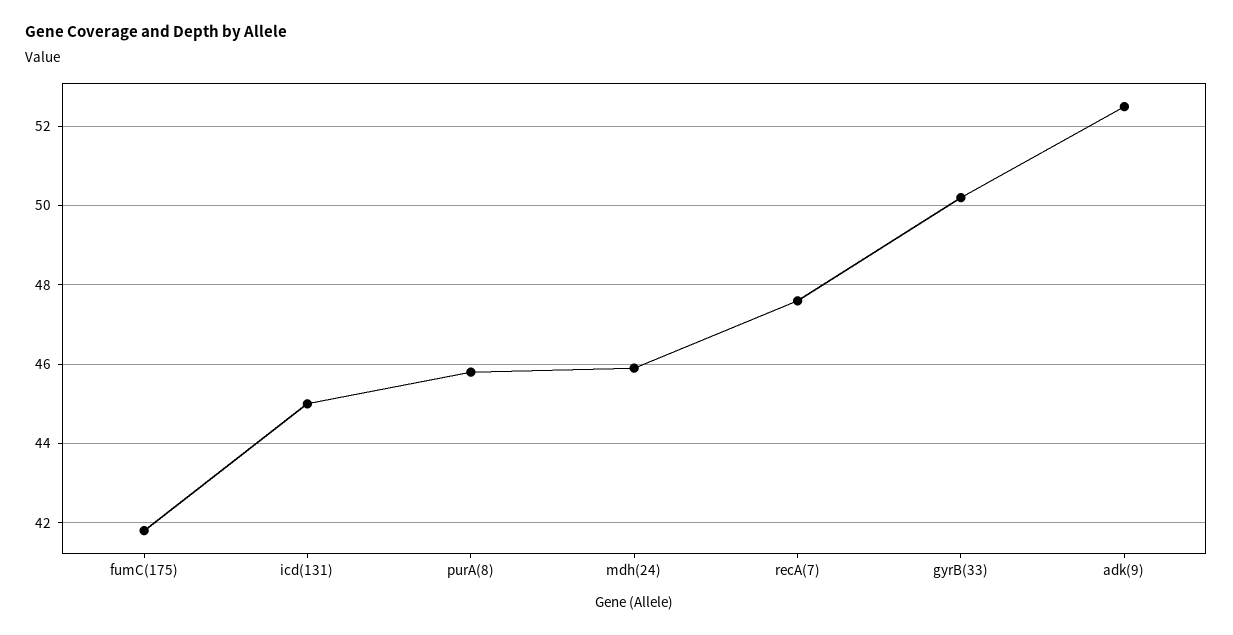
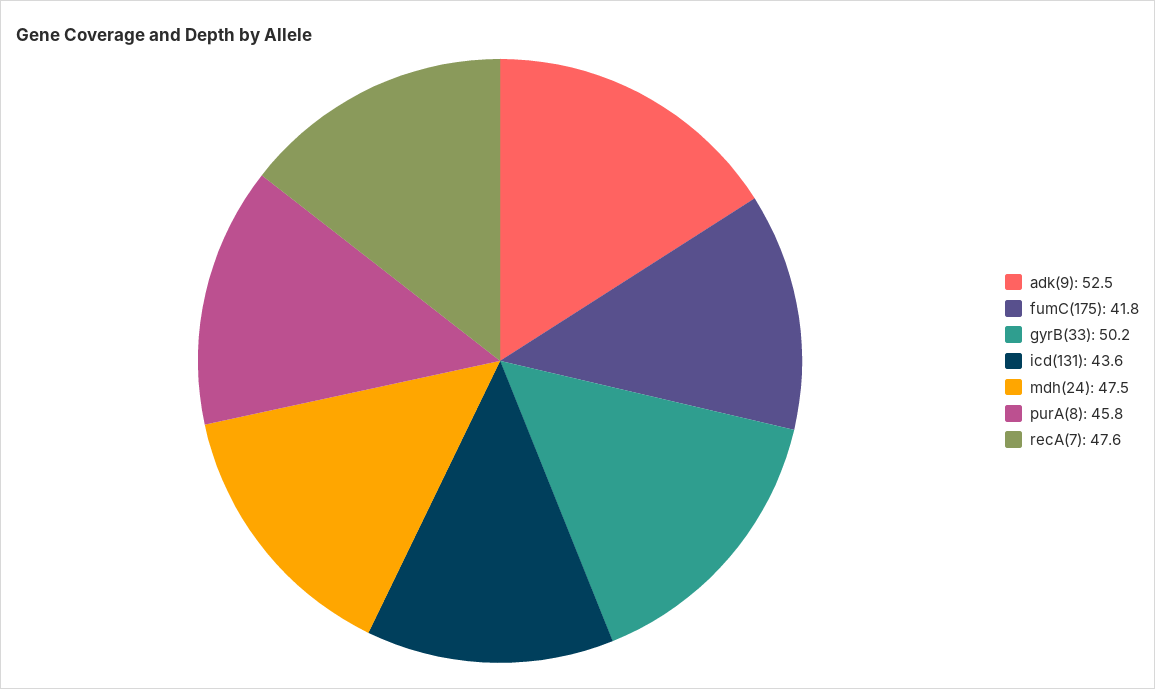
  {
    "fumC(175)": 41.8,
-   "icd(131)": 45,
+   "icd(131)": 43.6,
    "purA(8)": 45.8,
-   "mdh(24)": 46,
+   "mdh(24)": 47.5,
    "recA(7)": 47.6,
    "gyrB(33)": 50.2,
    "adk(9)": 52.5
  }

